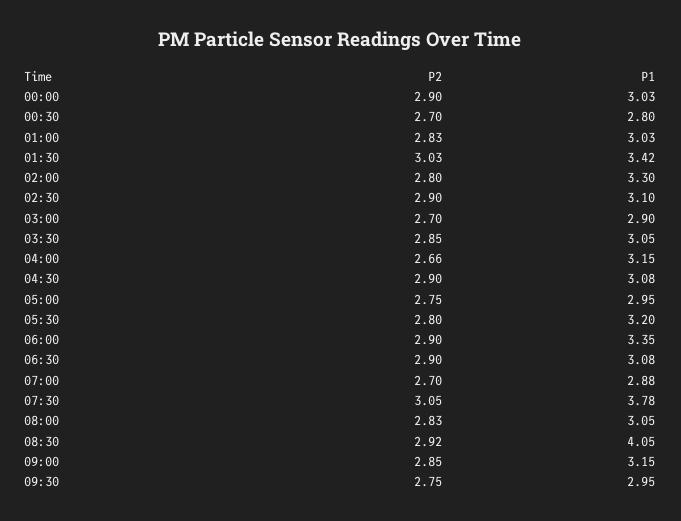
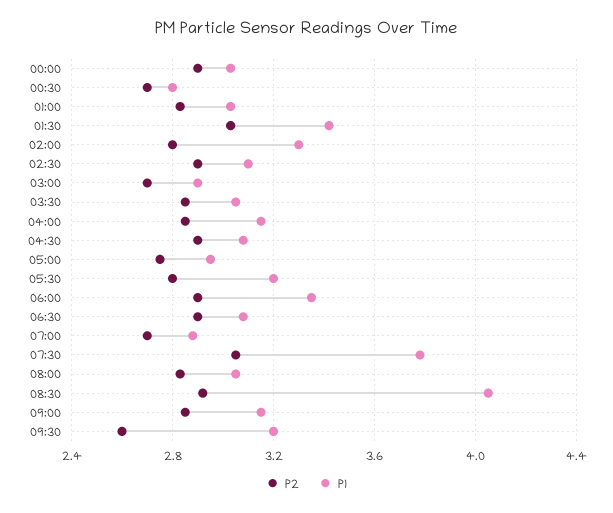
  {
    "P2": {
      "00:00": 2.9,
      "00:30": 2.7,
      "01:00": 2.83,
      "01:30": 3.03,
      "02:00": 2.8,
      "02:30": 2.9,
      "03:00": 2.7,
      "03:30": 2.85,
-     "04:00": 2.66,
+     "04:00": 2.85,
      "04:30": 2.9,
      "05:00": 2.75,
      "05:30": 2.8,
      "06:00": 2.9,
      "06:30": 2.9,
      "07:00": 2.7,
      "07:30": 3.05,
      "08:00": 2.83,
      "08:30": 2.92,
      "09:00": 2.85,
-     "09:30": 2.75
+     "09:30": 2.6
    },
    "P1": {
      "00:00": 3.03,
      "00:30": 2.8,
      "01:00": 3.03,
      "01:30": 3.42,
      "02:00": 3.3,
      "02:30": 3.1,
      "03:00": 2.9,
      "03:30": 3.05,
      "04:00": 3.15,
      "04:30": 3.08,
      "05:00": 2.95,
      "05:30": 3.2,
      "06:00": 3.35,
      "06:30": 3.08,
      "07:00": 2.88,
      "07:30": 3.78,
      "08:00": 3.05,
      "08:30": 4.05,
      "09:00": 3.15,
-     "09:30": 2.95
+     "09:30": 3.2
    }
  }

